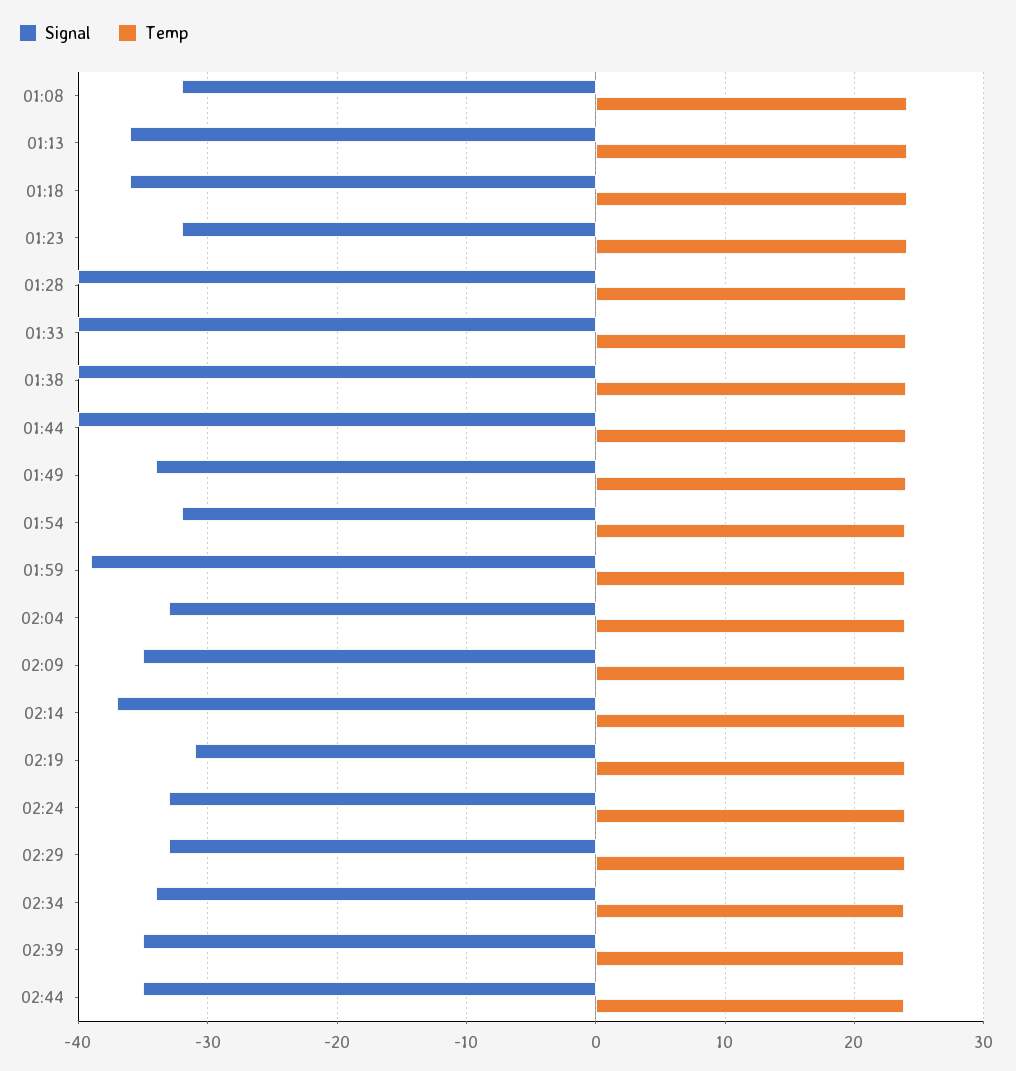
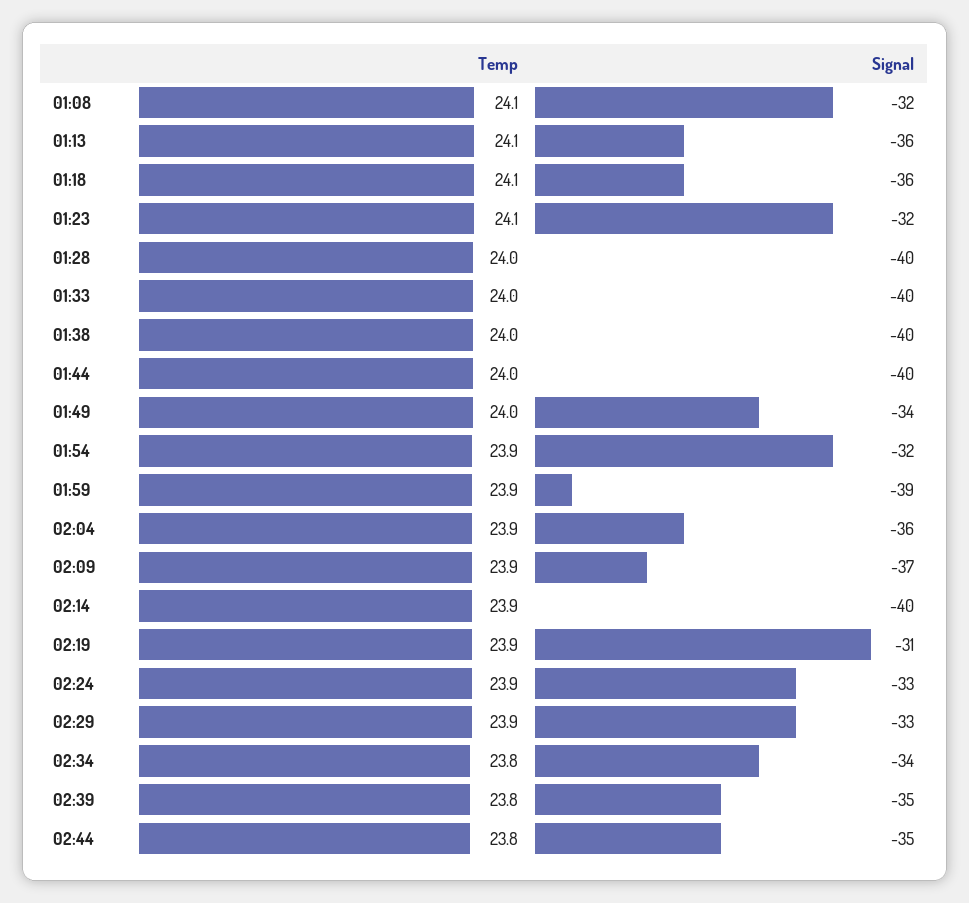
  {
    "Signal": {
      "01:08": -32,
      "01:13": -36,
      "01:18": -36,
      "01:23": -32,
      "01:28": -40,
      "01:33": -40,
      "01:38": -40,
      "01:44": -40,
      "01:49": -34,
      "01:54": -32,
      "01:59": -39,
-     "02:04": -33,
+     "02:04": -36,
-     "02:09": -35,
+     "02:09": -37,
-     "02:14": -37,
+     "02:14": -40,
      "02:19": -31,
      "02:24": -33,
      "02:29": -33,
      "02:34": -34,
      "02:39": -35,
      "02:44": -35
    },
    "Temp": {
      "01:08": 24.1,
      "01:13": 24.1,
      "01:18": 24.1,
      "01:23": 24.1,
      "01:28": 24,
      "01:33": 24,
      "01:38": 24,
      "01:44": 24,
      "01:49": 24,
      "01:54": 23.9,
      "01:59": 23.9,
      "02:04": 23.9,
      "02:09": 23.9,
      "02:14": 23.9,
      "02:19": 23.9,
      "02:24": 23.9,
      "02:29": 23.9,
      "02:34": 23.8,
      "02:39": 23.8,
      "02:44": 23.8
    }
  }

